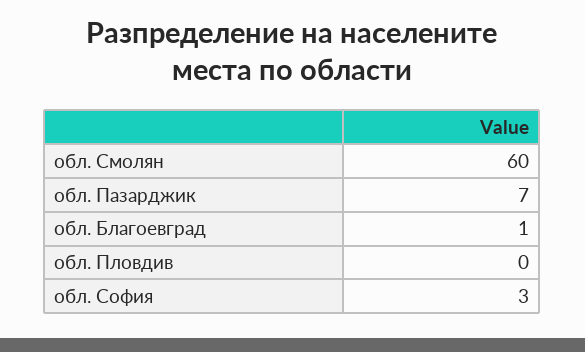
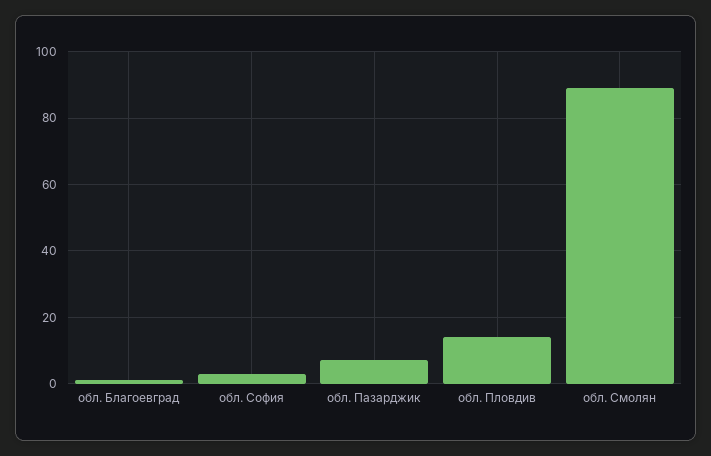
  {
-   "обл. Смолян": 60,
+   "обл. Смолян": 90,
    "обл. Пазарджик": 7,
    "обл. Благоевград": 1,
-   "обл. Пловдив": 0,
+   "обл. Пловдив": 15,
    "обл. София": 3
  }

